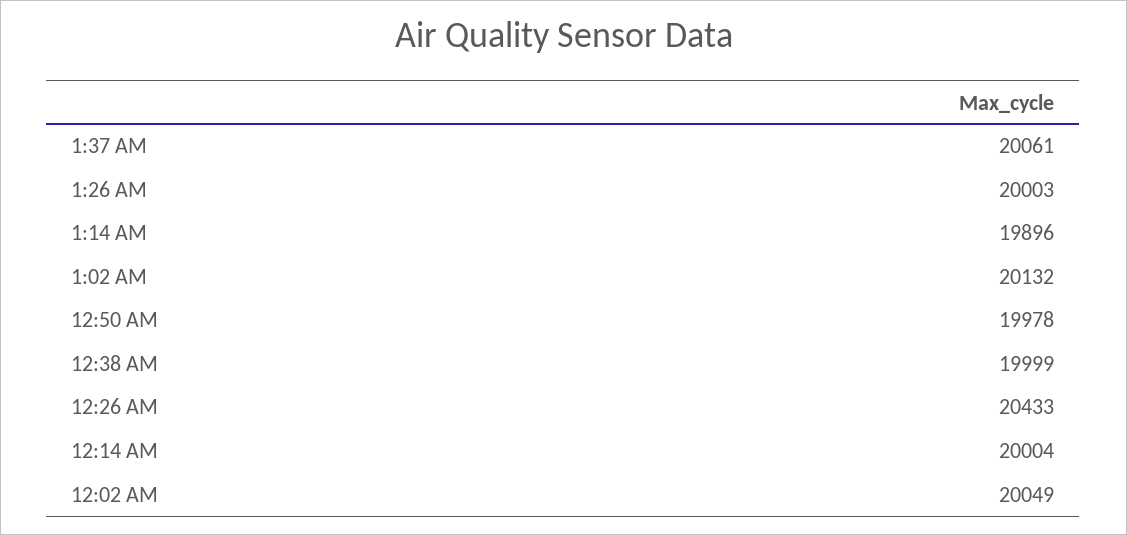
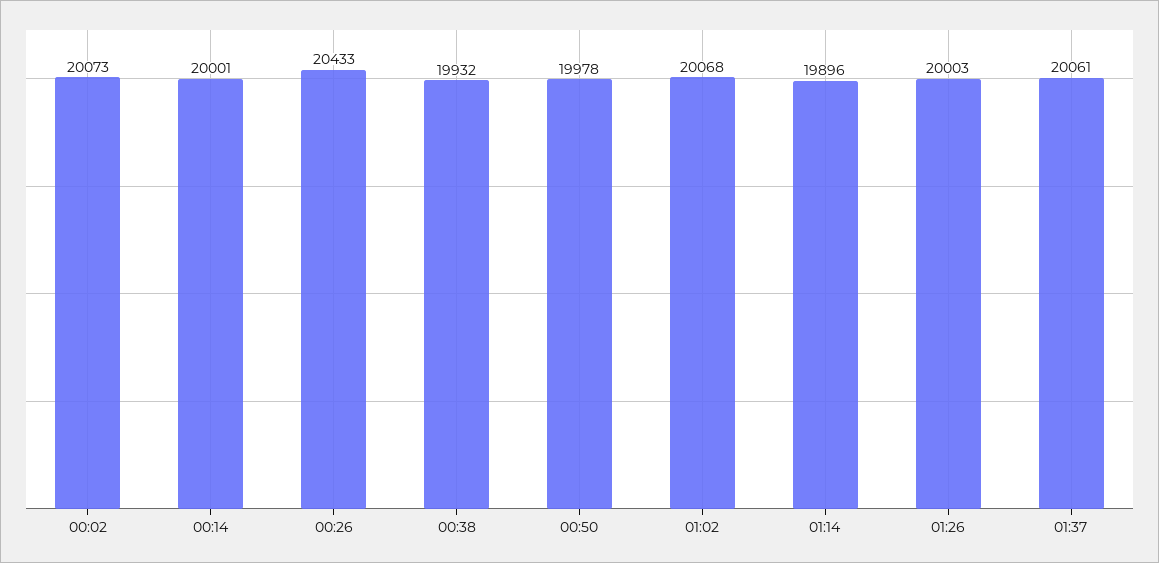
  {
    "1:37 AM": 20061,
    "1:26 AM": 20003,
    "1:14 AM": 19896,
-   "1:02 AM": 20132,
+   "1:02 AM": 20068,
    "12:50 AM": 19978,
-   "12:38 AM": 19999,
+   "12:38 AM": 19932,
    "12:26 AM": 20433,
-   "12:14 AM": 20004,
+   "12:14 AM": 20001,
-   "12:02 AM": 20049
+   "12:02 AM": 20073
  }

